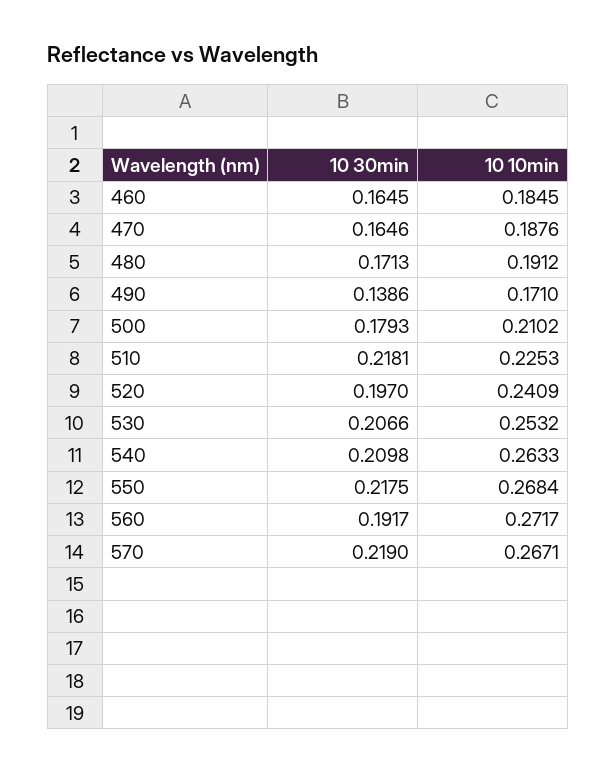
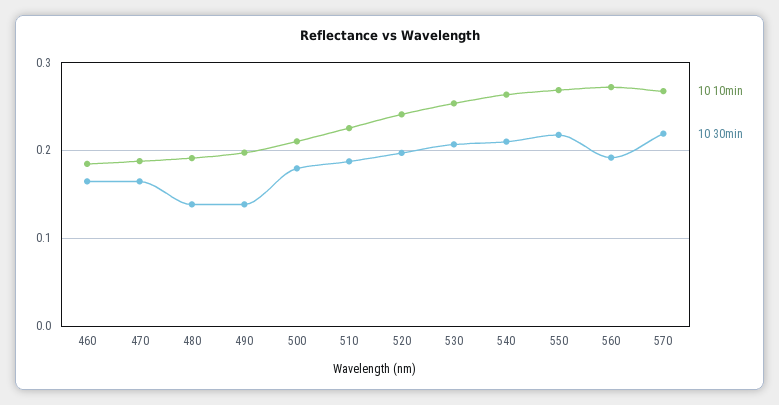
  {
    "10 30min": {
      "460": 0.1645,
      "470": 0.1646,
-     "480": 0.1713,
+     "480": 0.14,
      "490": 0.1386,
      "500": 0.1793,
-     "510": 0.2181,
+     "510": 0.19,
      "520": 0.197,
      "530": 0.2066,
      "540": 0.2098,
      "550": 0.2175,
      "560": 0.1917,
      "570": 0.219
    },
    "10 10min": {
      "460": 0.1845,
      "470": 0.1876,
      "480": 0.1912,
-     "490": 0.171,
+     "490": 0.2,
      "500": 0.2102,
      "510": 0.2253,
      "520": 0.2409,
      "530": 0.2532,
      "540": 0.2633,
      "550": 0.2684,
      "560": 0.2717,
      "570": 0.2671
    }
  }

